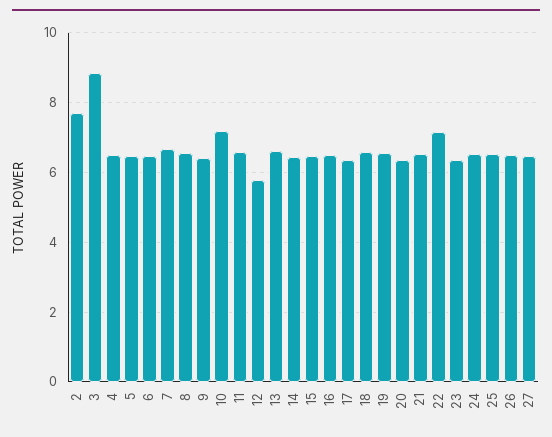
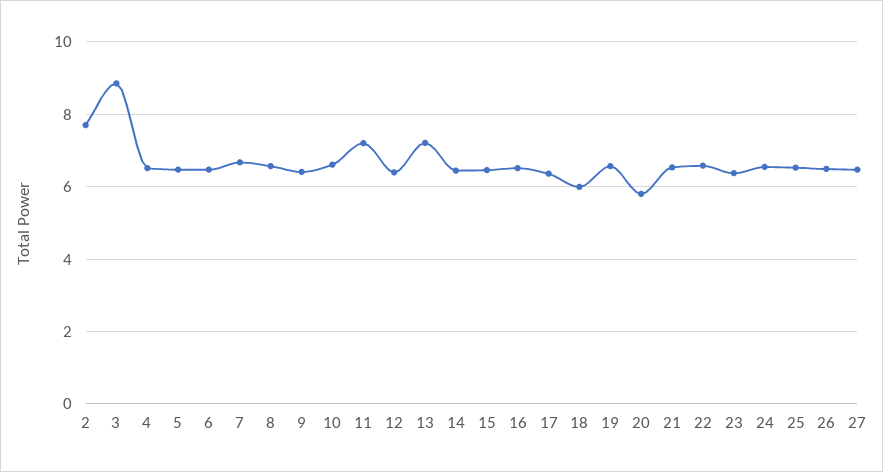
  {
    "2": 7.8,
    "3": 8.8,
    "4": 6.6,
    "5": 6.4,
    "6": 6.4,
    "7": 6.6,
    "8": 6.6,
    "9": 6.4,
-   "10": 7.2,
+   "10": 6.6,
-   "11": 6.6,
+   "11": 7.2,
-   "12": 5.8,
+   "12": 6.4,
-   "13": 6.6,
+   "13": 7.2,
    "14": 6.4,
    "15": 6.4,
    "16": 6.6,
    "17": 6.4,
-   "18": 6.6,
+   "18": 6,
    "19": 6.6,
-   "20": 6.4,
+   "20": 5.8,
    "21": 6.6,
-   "22": 7.2,
+   "22": 6.6,
    "23": 6.4,
    "24": 6.6,
    "25": 6.6,
    "26": 6.4,
    "27": 6.4
  }

